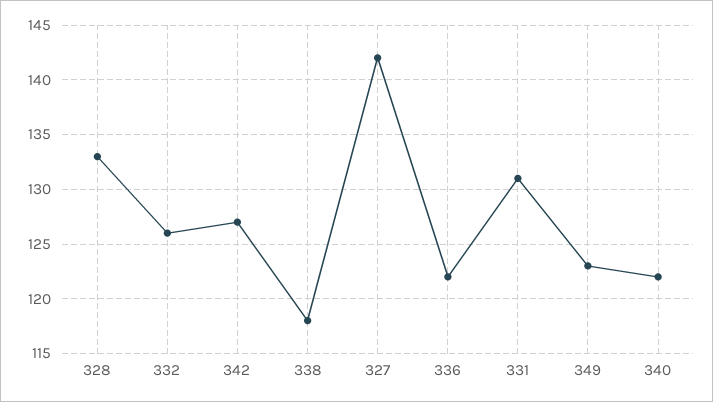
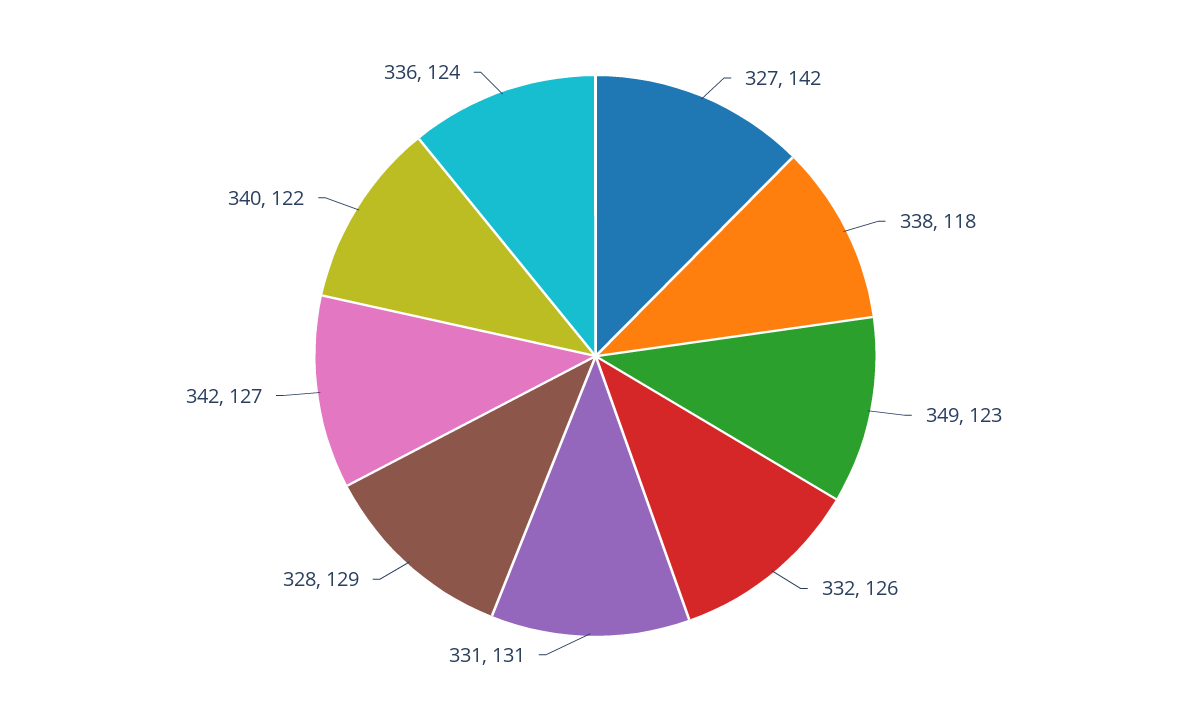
  {
-   "328": 133,
+   "328": 129,
    "332": 126,
    "342": 127,
    "338": 118,
    "327": 142,
-   "336": 122,
+   "336": 124,
    "331": 131,
    "349": 123,
    "340": 122
  }

